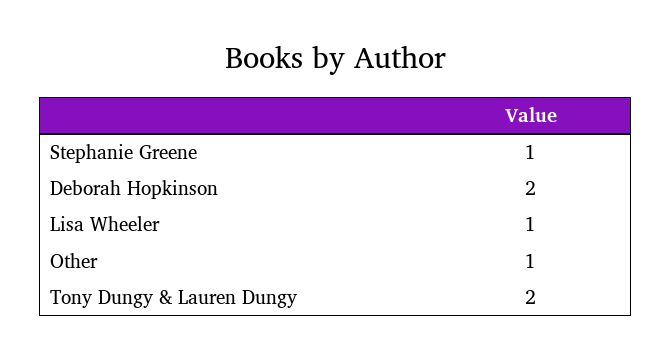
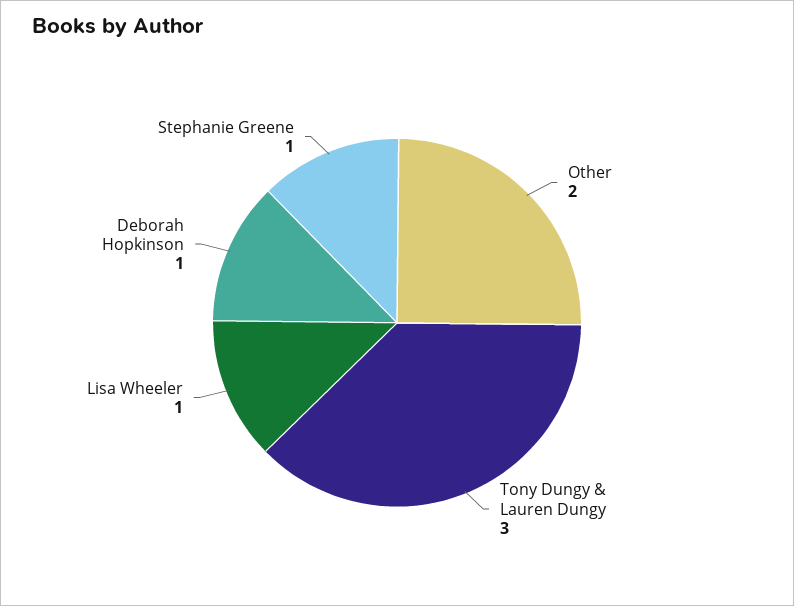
  {
    "Stephanie Greene": 1,
-   "Deborah Hopkinson": 2,
+   "Deborah Hopkinson": 1,
    "Lisa Wheeler": 1,
-   "Other": 1,
+   "Other": 2,
-   "Tony Dungy & Lauren Dungy": 2
+   "Tony Dungy & Lauren Dungy": 3
  }

